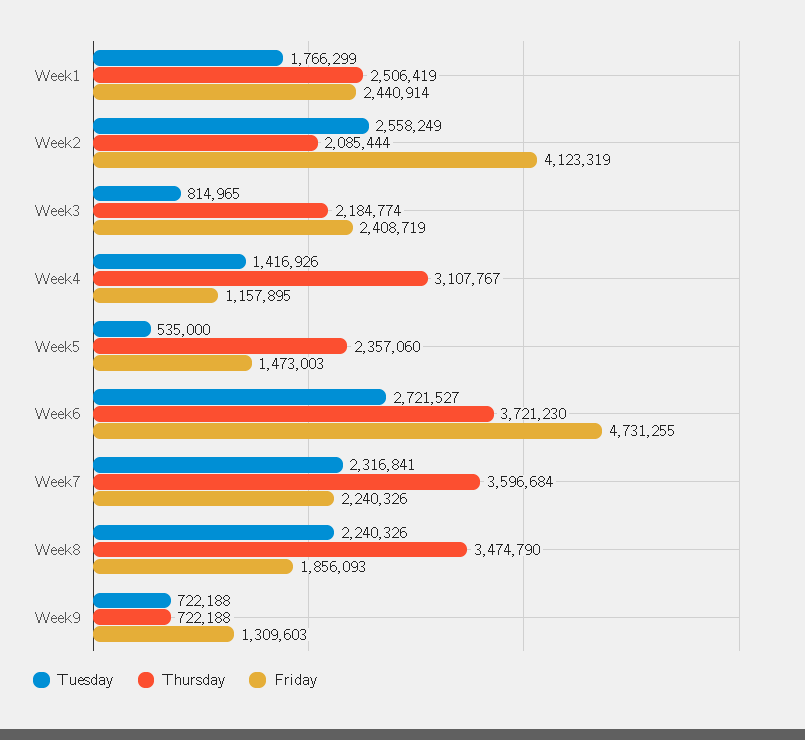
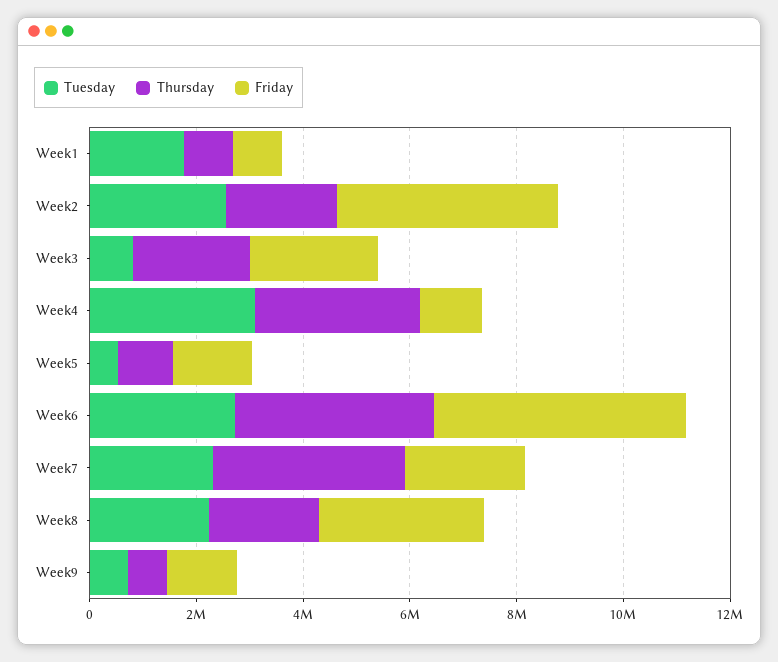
  {
    "Tuesday": {
      "Week1": 1766299,
      "Week2": 2558249,
      "Week3": 814965,
-     "Week4": 1416926,
+     "Week4": 3000000,
      "Week5": 535000,
      "Week6": 2721527,
      "Week7": 2316841,
      "Week8": 2240326,
      "Week9": 722188
    },
    "Thursday": {
-     "Week1": 2506419,
+     "Week1": 1000000,
      "Week2": 2085444,
      "Week3": 2184774,
      "Week4": 3107767,
-     "Week5": 2357060,
+     "Week5": 1000000,
      "Week6": 3721230,
      "Week7": 3596684,
-     "Week8": 3474790,
+     "Week8": 2000000,
      "Week9": 722188
    },
    "Friday": {
-     "Week1": 2440914,
+     "Week1": 1000000,
      "Week2": 4123319,
      "Week3": 2408719,
      "Week4": 1157895,
      "Week5": 1473003,
      "Week6": 4731255,
      "Week7": 2240326,
-     "Week8": 1856093,
+     "Week8": 3000000,
      "Week9": 1309603
    }
  }

